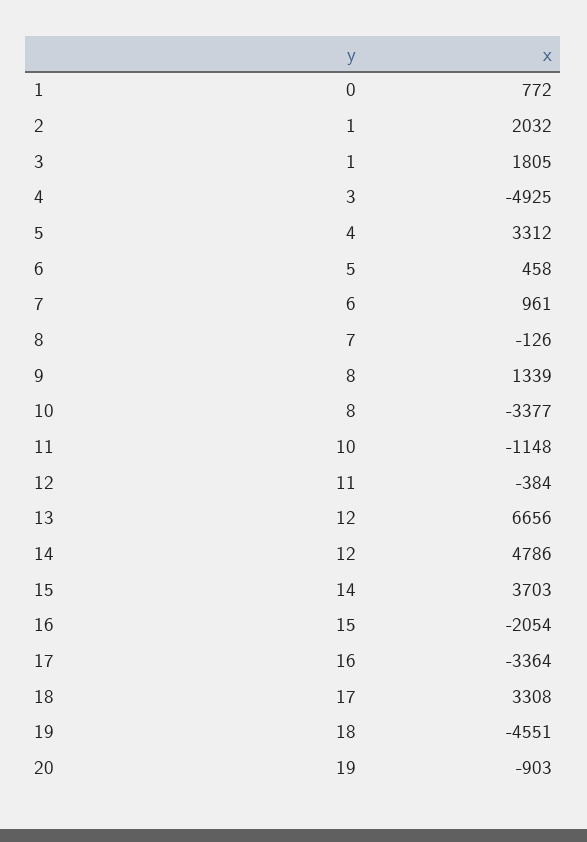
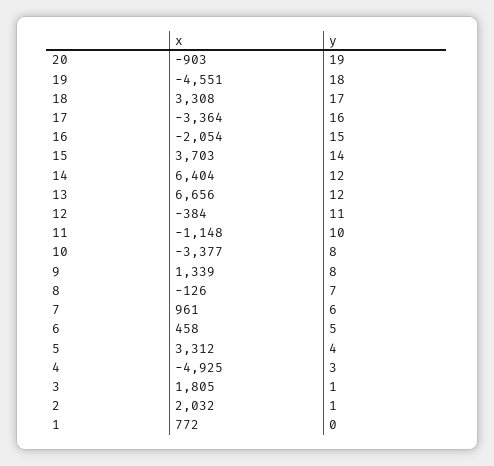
  {
    "y": {
      "1": 0,
      "2": 1,
      "3": 1,
      "4": 3,
      "5": 4,
      "6": 5,
      "7": 6,
      "8": 7,
      "9": 8,
      "10": 8,
      "11": 10,
      "12": 11,
      "13": 12,
      "14": 12,
      "15": 14,
      "16": 15,
      "17": 16,
      "18": 17,
      "19": 18,
      "20": 19
    },
    "x": {
      "1": 772,
      "2": 2032,
      "3": 1805,
      "4": -4925,
      "5": 3312,
      "6": 458,
      "7": 961,
      "8": -126,
      "9": 1339,
      "10": -3377,
      "11": -1148,
      "12": -384,
      "13": 6656,
-     "14": 4786,
+     "14": 6404,
      "15": 3703,
      "16": -2054,
      "17": -3364,
      "18": 3308,
      "19": -4551,
      "20": -903
    }
  }

